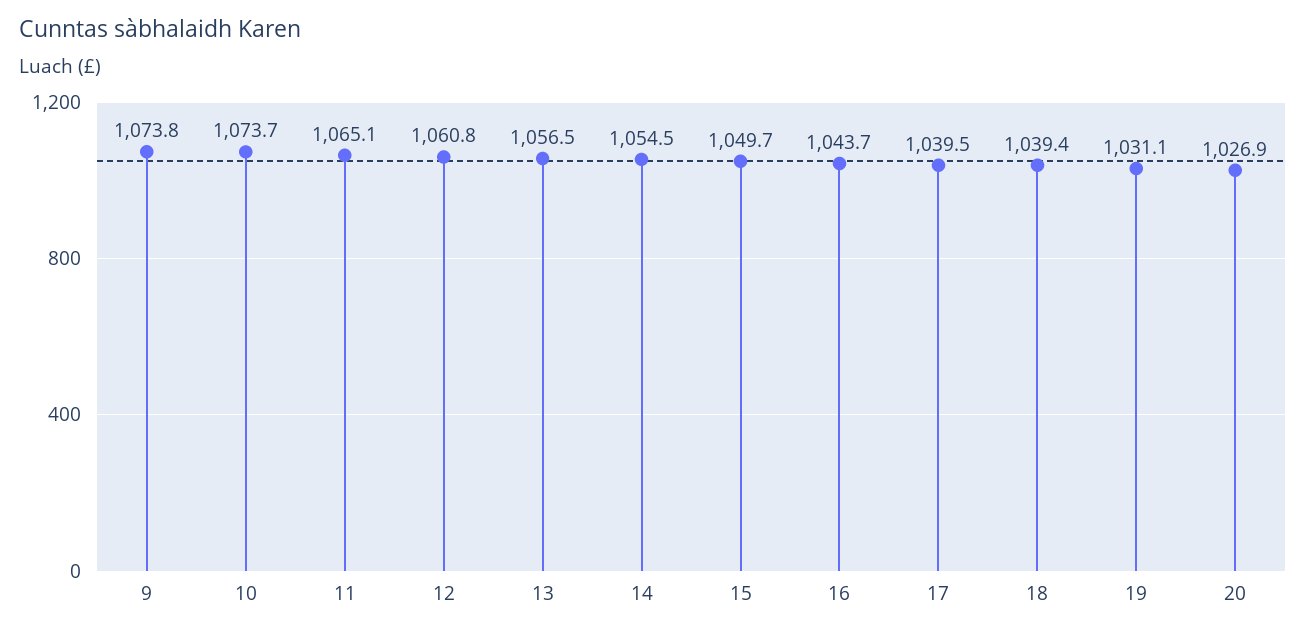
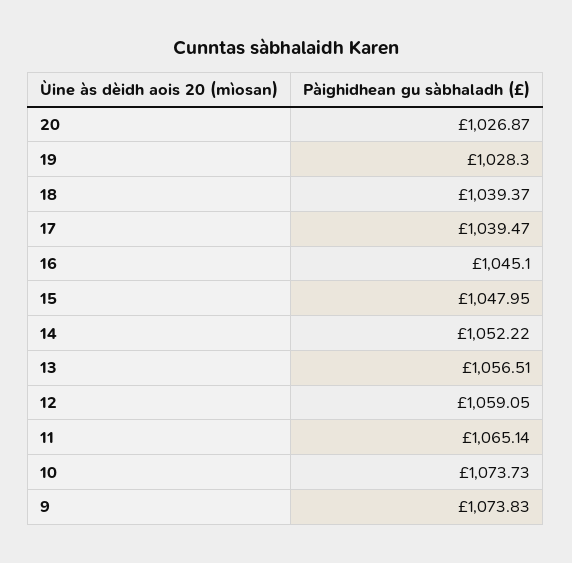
  {
    "9": 1073.83,
    "10": 1073.73,
    "11": 1065.14,
-   "12": 1060.8,
+   "12": 1059.05,
    "13": 1056.51,
-   "14": 1054.5,
+   "14": 1052.22,
-   "15": 1049.7,
+   "15": 1047.95,
-   "16": 1043.7,
+   "16": 1045.1,
    "17": 1039.47,
    "18": 1039.37,
-   "19": 1031.1,
+   "19": 1028.3,
    "20": 1026.87
  }

